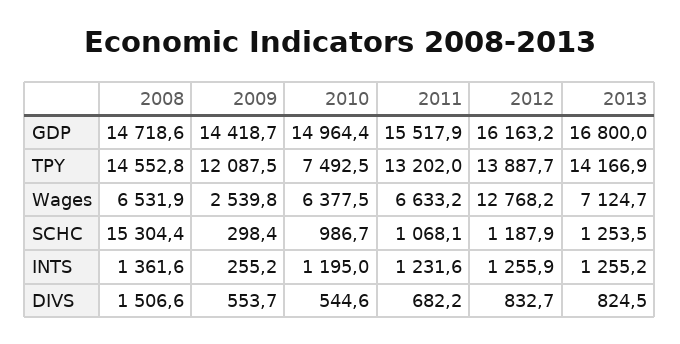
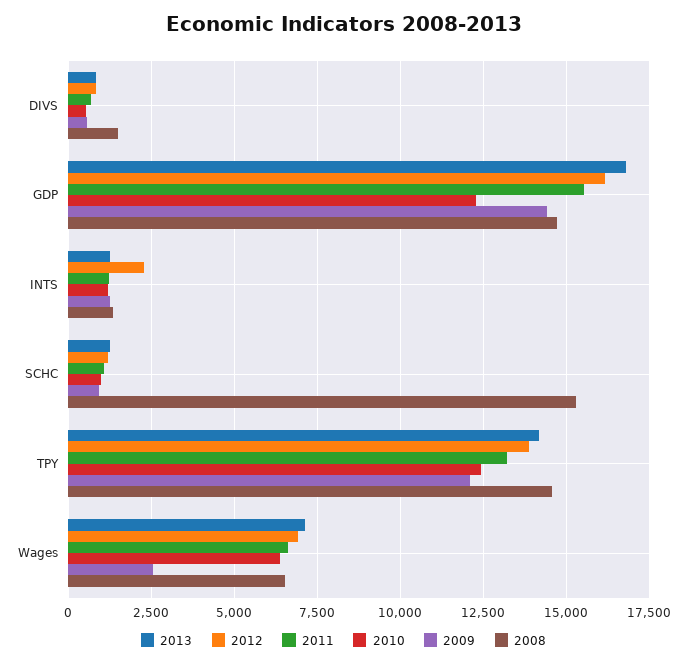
  {
    "2008": {
      "GDP": 14718.6,
      "TPY": 14552.8,
      "Wages": 6531.9,
      "SCHC": 15304.4,
      "INTS": 1361.6,
      "DIVS": 1506.6
    },
    "2009": {
      "GDP": 14418.7,
      "TPY": 12087.5,
      "Wages": 2539.8,
-     "SCHC": 298.4,
+     "SCHC": 1000,
-     "INTS": 255.2,
+     "INTS": 1250,
      "DIVS": 553.7
    },
    "2010": {
-     "GDP": 14964.4,
+     "GDP": 12250,
-     "TPY": 7492.5,
+     "TPY": 12500,
      "Wages": 6377.5,
      "SCHC": 986.7,
      "INTS": 1195,
      "DIVS": 544.6
    },
    "2011": {
      "GDP": 15517.9,
      "TPY": 13202,
      "Wages": 6633.2,
      "SCHC": 1068.1,
      "INTS": 1231.6,
      "DIVS": 682.2
    },
    "2012": {
      "GDP": 16163.2,
      "TPY": 13887.7,
-     "Wages": 12768.2,
+     "Wages": 7000,
      "SCHC": 1187.9,
-     "INTS": 1255.9,
+     "INTS": 2250,
      "DIVS": 832.7
    },
    "2013": {
      "GDP": 16800,
      "TPY": 14166.9,
      "Wages": 7124.7,
      "SCHC": 1253.5,
      "INTS": 1255.2,
      "DIVS": 824.5
    }
  }

